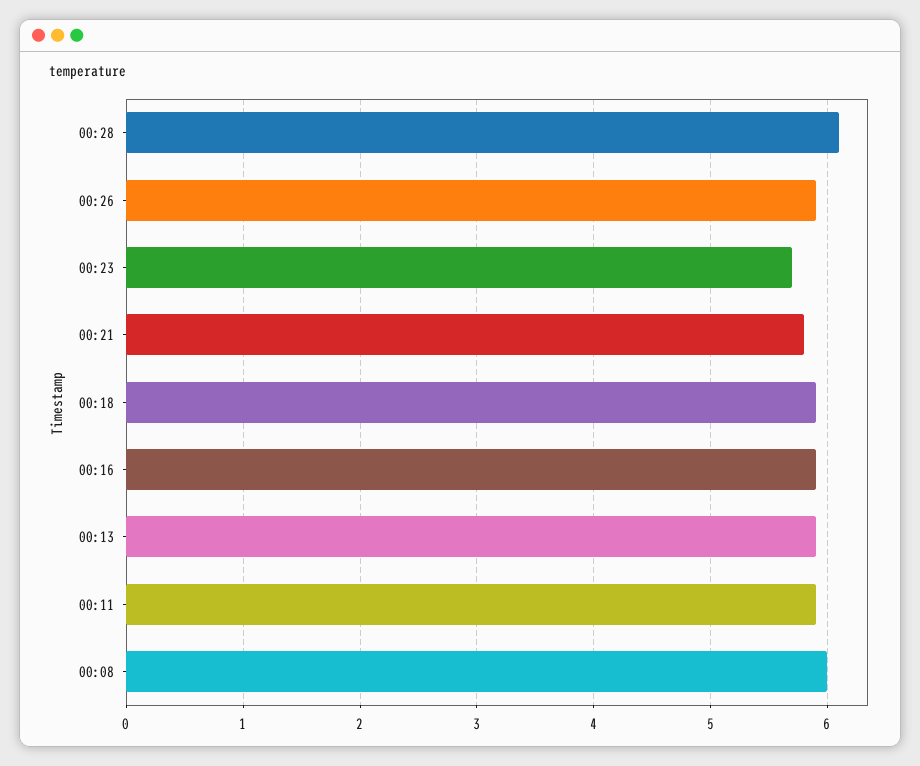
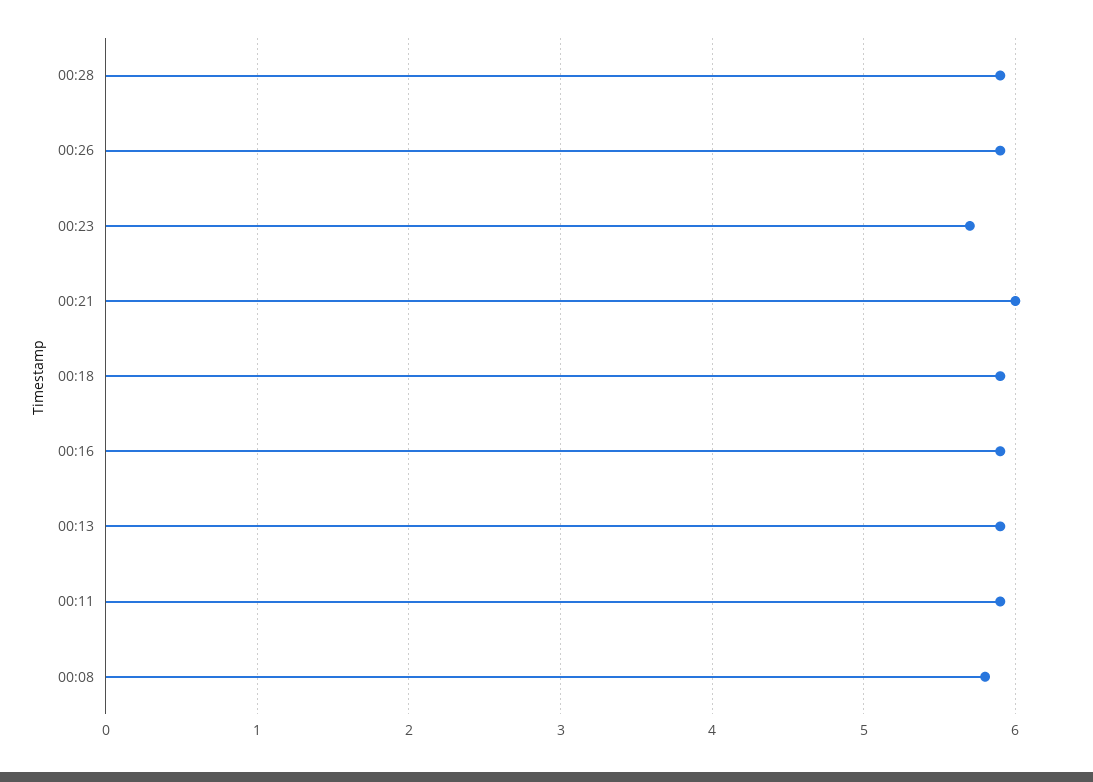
  {
-   "00:28": 6.1,
+   "00:28": 5.9,
    "00:26": 5.9,
    "00:23": 5.7,
-   "00:21": 5.8,
+   "00:21": 6,
    "00:18": 5.9,
    "00:16": 5.9,
    "00:13": 5.9,
    "00:11": 5.9,
-   "00:08": 6
+   "00:08": 5.8
  }

